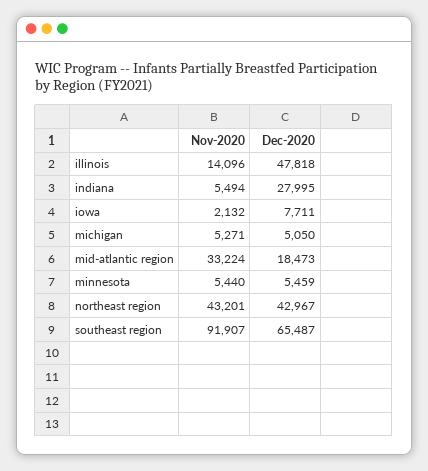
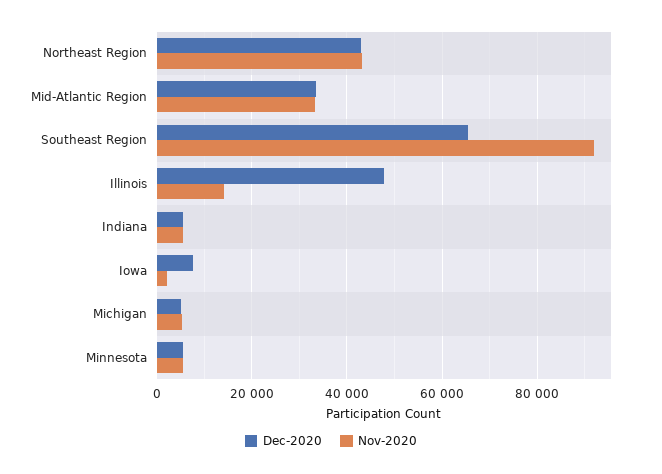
  {
    "Nov-2020": {
      "illinois": 14096,
      "indiana": 5494,
      "iowa": 2132,
      "michigan": 5271,
      "mid-atlantic region": 33224,
      "minnesota": 5440,
      "northeast region": 43201,
      "southeast region": 91907
    },
    "Dec-2020": {
      "illinois": 47818,
-     "indiana": 27995,
+     "indiana": 6000,
      "iowa": 7711,
      "michigan": 5050,
-     "mid-atlantic region": 18473,
+     "mid-atlantic region": 34000,
      "minnesota": 5459,
      "northeast region": 42967,
      "southeast region": 65487
    }
  }

